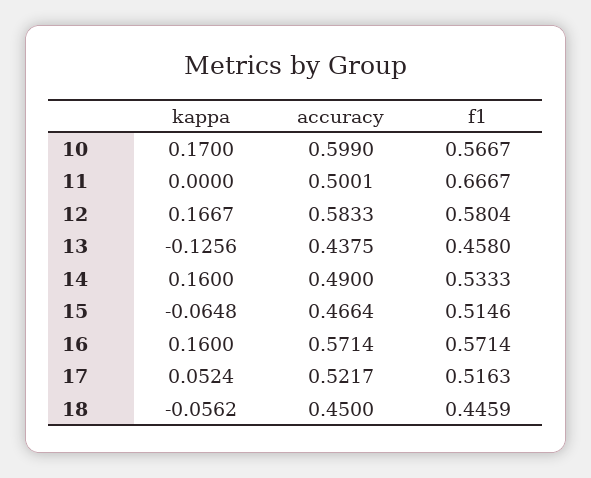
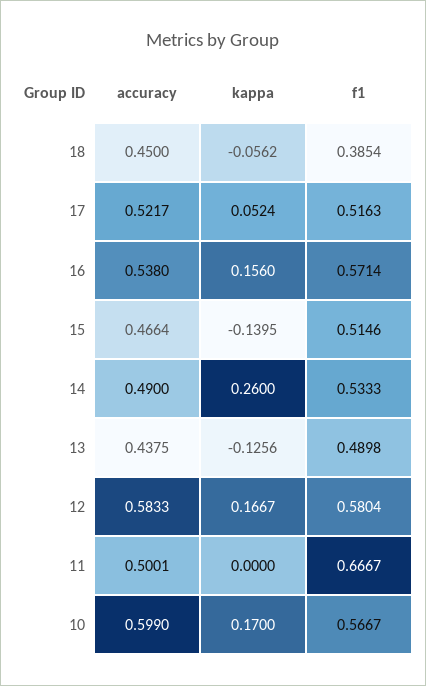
  {
    "kappa": {
      "10": 0.17,
      "11": 0,
      "12": 0.1667,
      "13": -0.1256,
-     "14": 0.16,
+     "14": 0.26,
-     "15": -0.0648,
+     "15": -0.1395,
-     "16": 0.16,
+     "16": 0.156,
      "17": 0.0524,
      "18": -0.0562
    },
    "accuracy": {
      "10": 0.599,
      "11": 0.5001,
      "12": 0.5833,
      "13": 0.4375,
      "14": 0.49,
      "15": 0.4664,
-     "16": 0.5714,
+     "16": 0.538,
      "17": 0.5217,
      "18": 0.45
    },
    "f1": {
      "10": 0.5667,
      "11": 0.6667,
      "12": 0.5804,
-     "13": 0.458,
+     "13": 0.4898,
      "14": 0.5333,
      "15": 0.5146,
      "16": 0.5714,
      "17": 0.5163,
-     "18": 0.4459
+     "18": 0.3854
    }
  }

